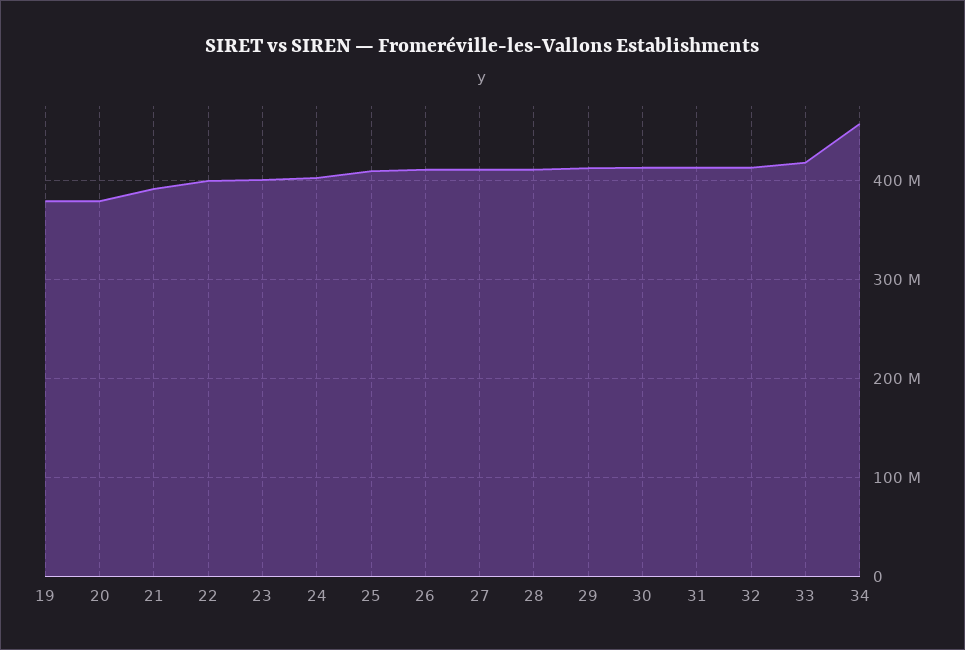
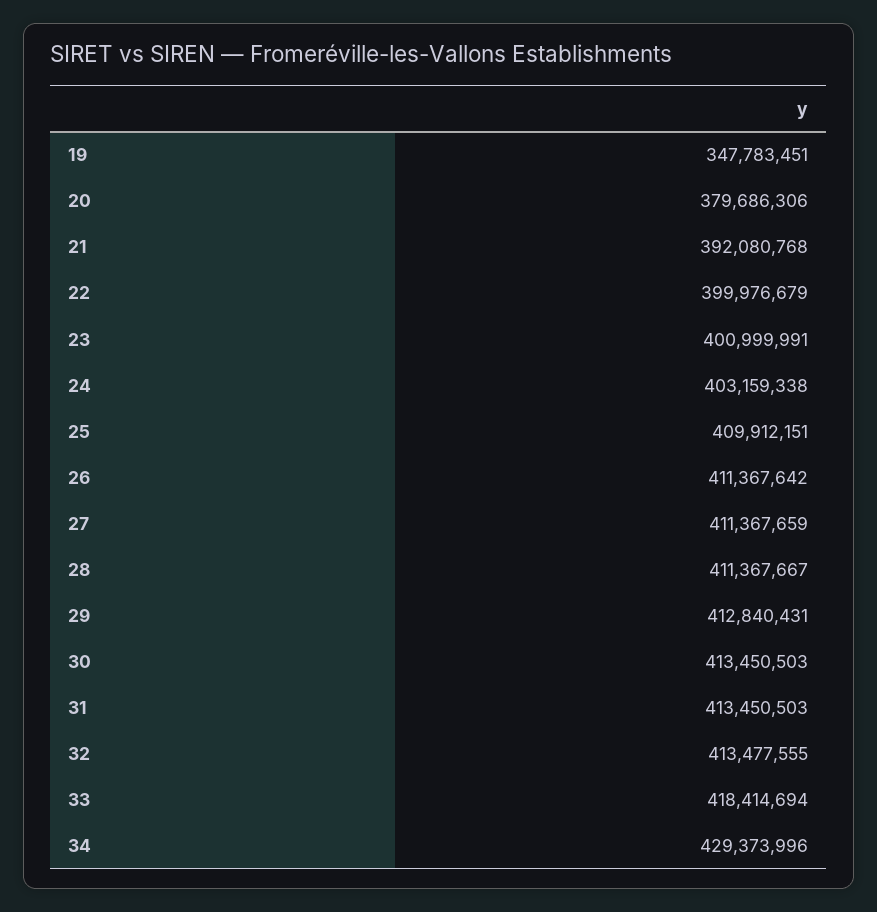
  {
-   "19": 380000000,
+   "19": 347783451,
    "20": 379686306,
    "21": 392080768,
    "22": 399976679,
    "23": 400999991,
    "24": 403159338,
    "25": 409912151,
    "26": 411367642,
    "27": 411367659,
    "28": 411367667,
    "29": 412840431,
    "30": 413450503,
    "31": 413450503,
    "32": 413477555,
    "33": 418414694,
-   "34": 460000000
+   "34": 429373996
  }

